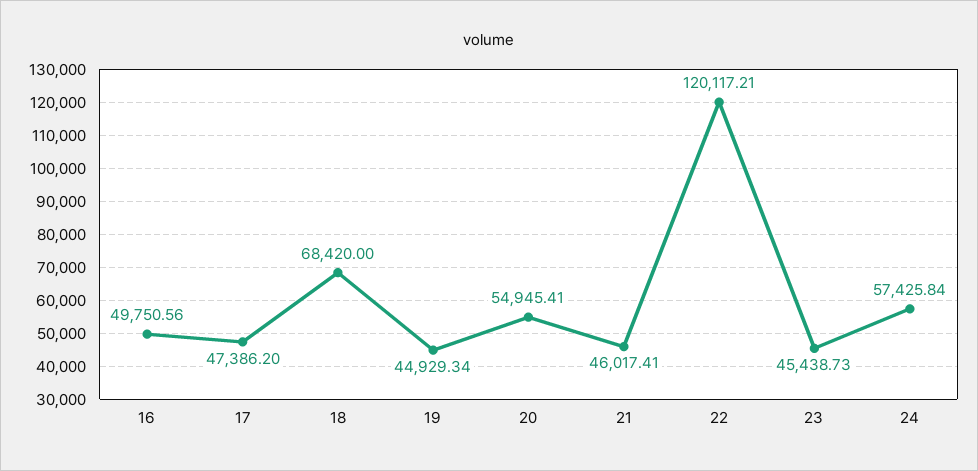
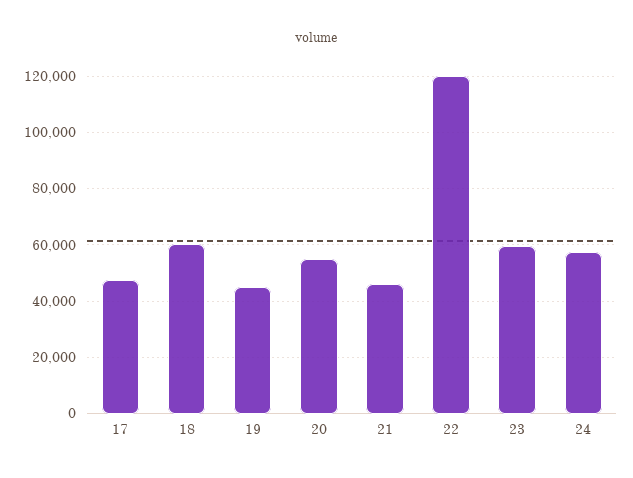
  {
-   "16": 49750.56,
    "17": 47386.2,
-   "18": 68420,
+   "18": 60000,
    "19": 44929.34,
    "20": 54945.41,
    "21": 46017.41,
    "22": 120117.21,
-   "23": 45438.73,
+   "23": 60000,
    "24": 57425.84
  }

